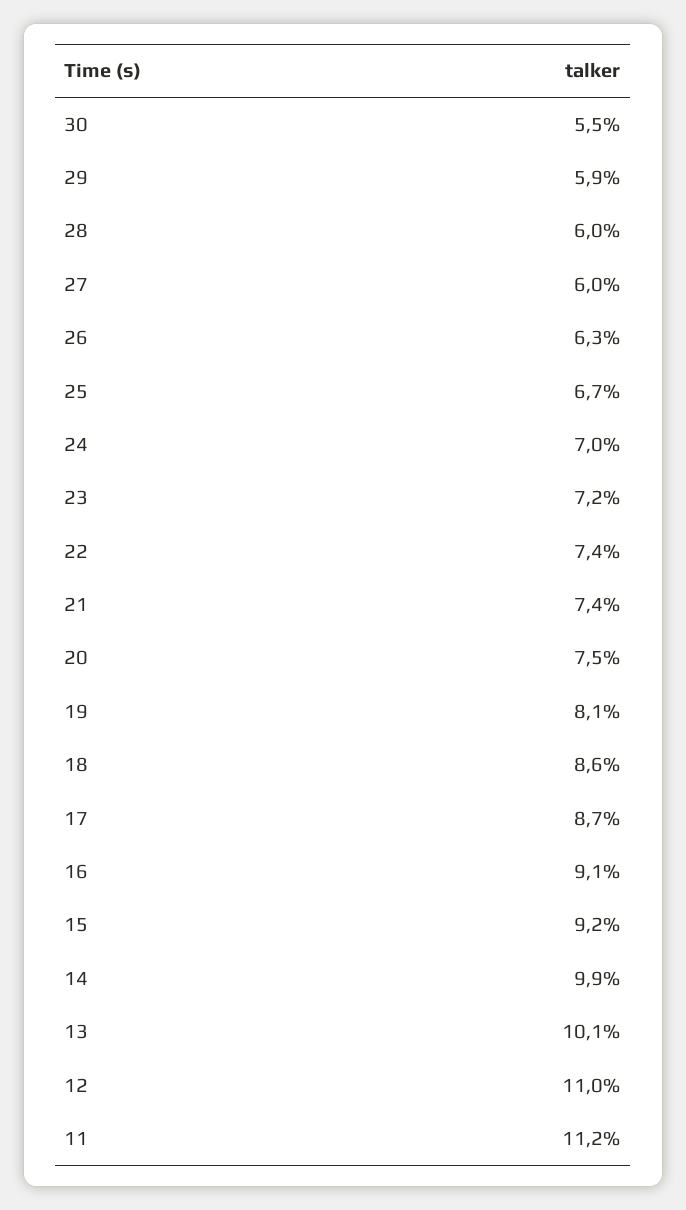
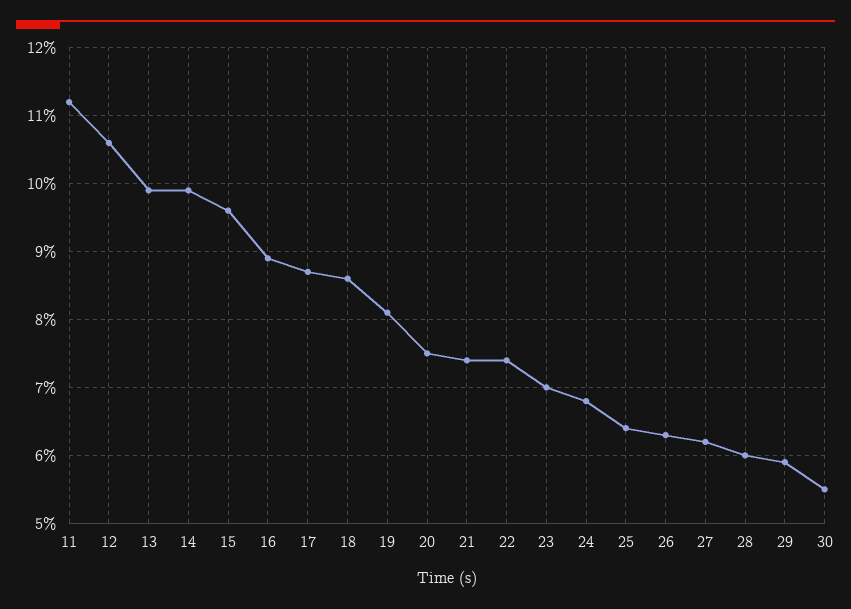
  {
    "30": 5.5,
    "29": 5.9,
    "28": 6,
-   "27": 6,
+   "27": 6.2,
    "26": 6.3,
-   "25": 6.7,
+   "25": 6.4,
-   "24": 7,
+   "24": 6.8,
-   "23": 7.2,
+   "23": 7,
    "22": 7.4,
    "21": 7.4,
    "20": 7.5,
    "19": 8.1,
    "18": 8.6,
    "17": 8.7,
-   "16": 9.1,
+   "16": 8.9,
-   "15": 9.2,
+   "15": 9.6,
    "14": 9.9,
-   "13": 10.1,
+   "13": 9.9,
-   "12": 11,
+   "12": 10.6,
    "11": 11.2
  }

